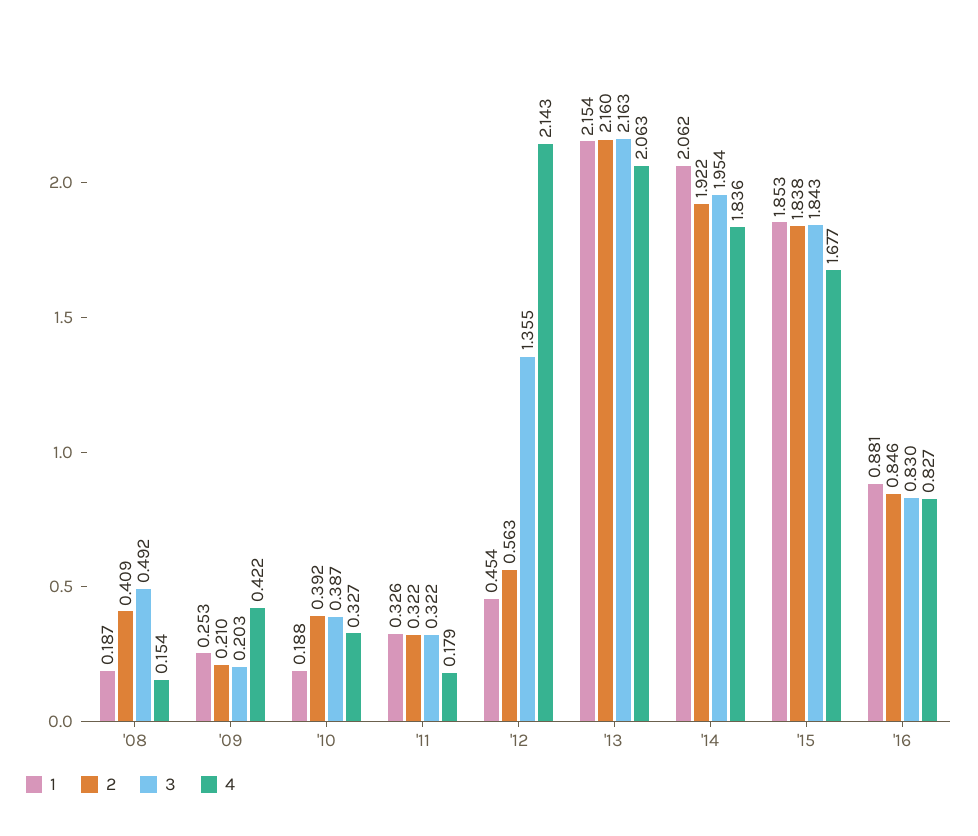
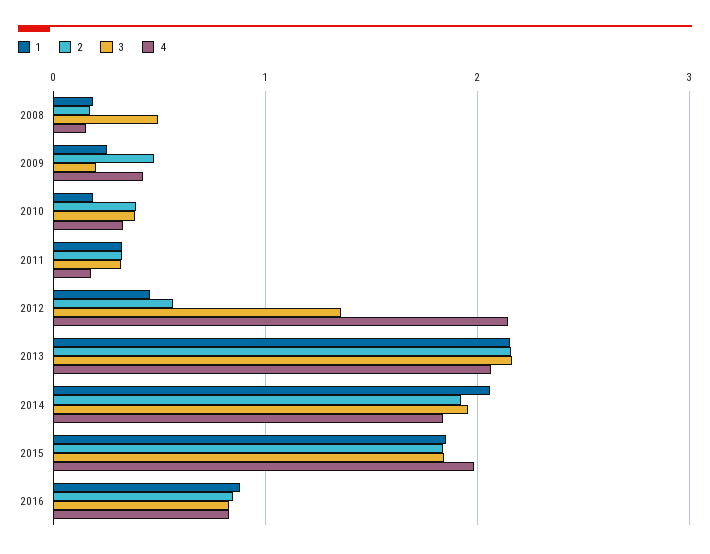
  {
    "1": {
      "'08": 0.187,
      "'09": 0.253,
      "'10": 0.188,
      "'11": 0.326,
      "'12": 0.454,
      "'13": 2.154,
      "'14": 2.062,
      "'15": 1.853,
      "'16": 0.881
    },
    "2": {
-     "'08": 0.409,
+     "'08": 0.2,
-     "'09": 0.21,
+     "'09": 0.5,
      "'10": 0.392,
      "'11": 0.322,
      "'12": 0.563,
      "'13": 2.16,
      "'14": 1.922,
      "'15": 1.838,
      "'16": 0.846
    },
    "3": {
      "'08": 0.492,
      "'09": 0.203,
      "'10": 0.387,
      "'11": 0.322,
      "'12": 1.355,
      "'13": 2.163,
      "'14": 1.954,
      "'15": 1.843,
      "'16": 0.83
    },
    "4": {
      "'08": 0.154,
      "'09": 0.422,
      "'10": 0.327,
      "'11": 0.179,
      "'12": 2.143,
      "'13": 2.063,
      "'14": 1.836,
-     "'15": 1.677,
+     "'15": 2,
      "'16": 0.827
    }
  }

